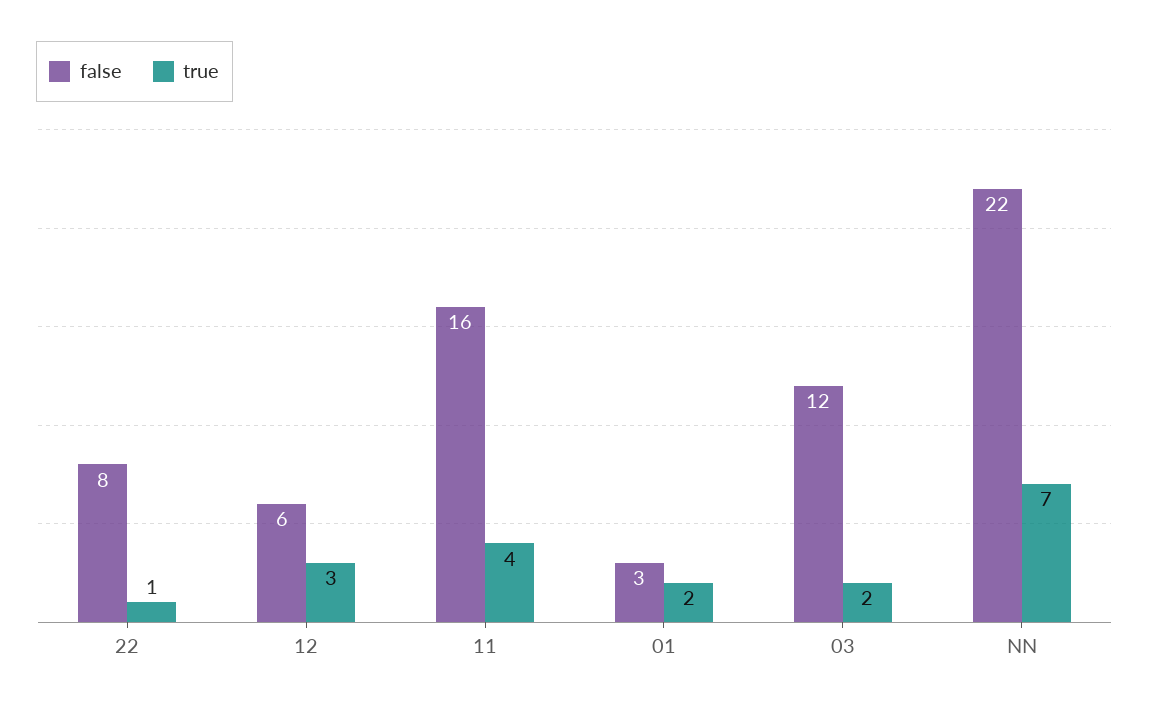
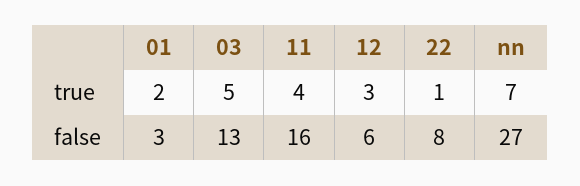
  {
    "false": {
      "22": 8,
      "12": 6,
      "11": 16,
      "01": 3,
-     "03": 12,
+     "03": 13,
-     "NN": 22
+     "NN": 27
    },
    "true": {
      "22": 1,
      "12": 3,
      "11": 4,
      "01": 2,
-     "03": 2,
+     "03": 5,
      "NN": 7
    }
  }

